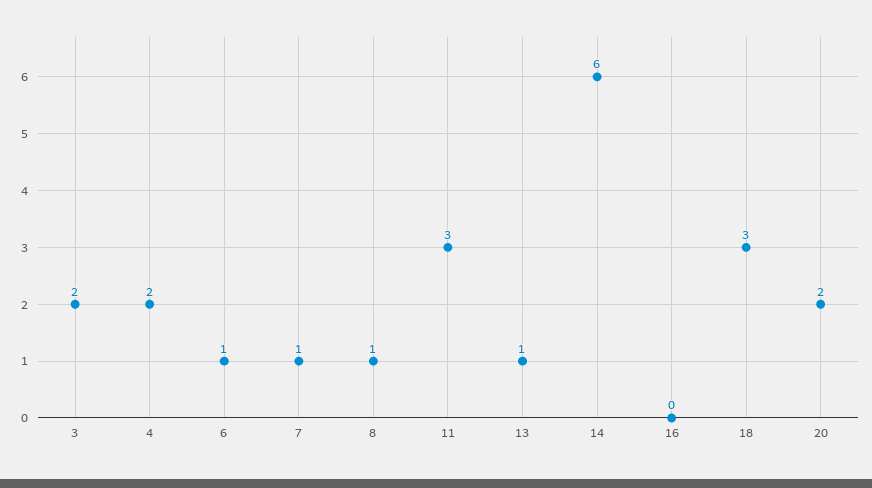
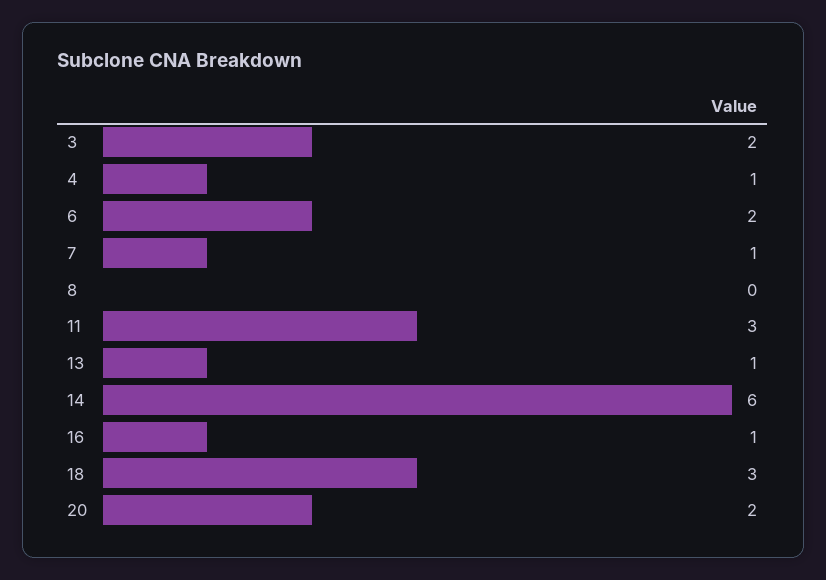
  {
    "3": 2,
-   "4": 2,
+   "4": 1,
-   "6": 1,
+   "6": 2,
    "7": 1,
-   "8": 1,
+   "8": 0,
    "11": 3,
    "13": 1,
    "14": 6,
-   "16": 0,
+   "16": 1,
    "18": 3,
    "20": 2
  }

